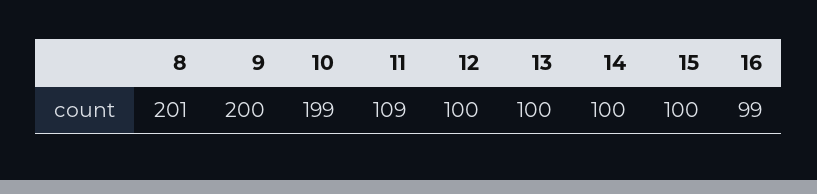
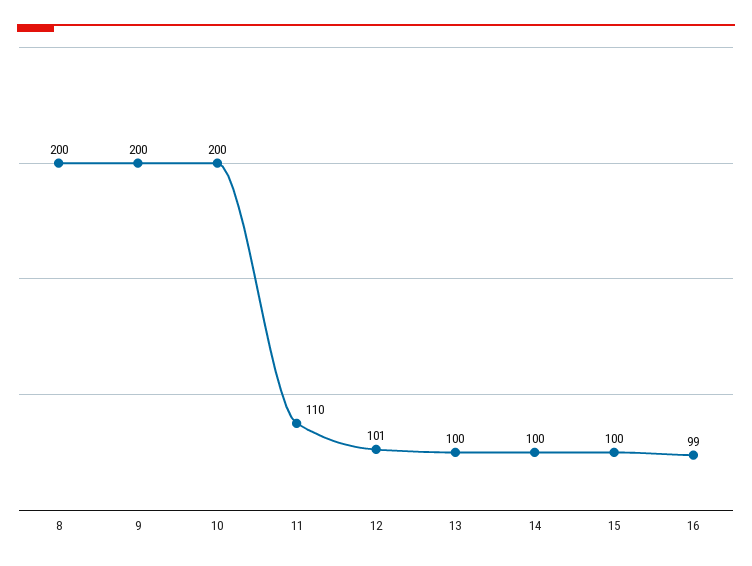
  {
-   "8": 201,
+   "8": 200,
    "9": 200,
-   "10": 199,
+   "10": 200,
-   "11": 109,
+   "11": 110,
-   "12": 100,
+   "12": 101,
    "13": 100,
    "14": 100,
    "15": 100,
    "16": 99
  }

